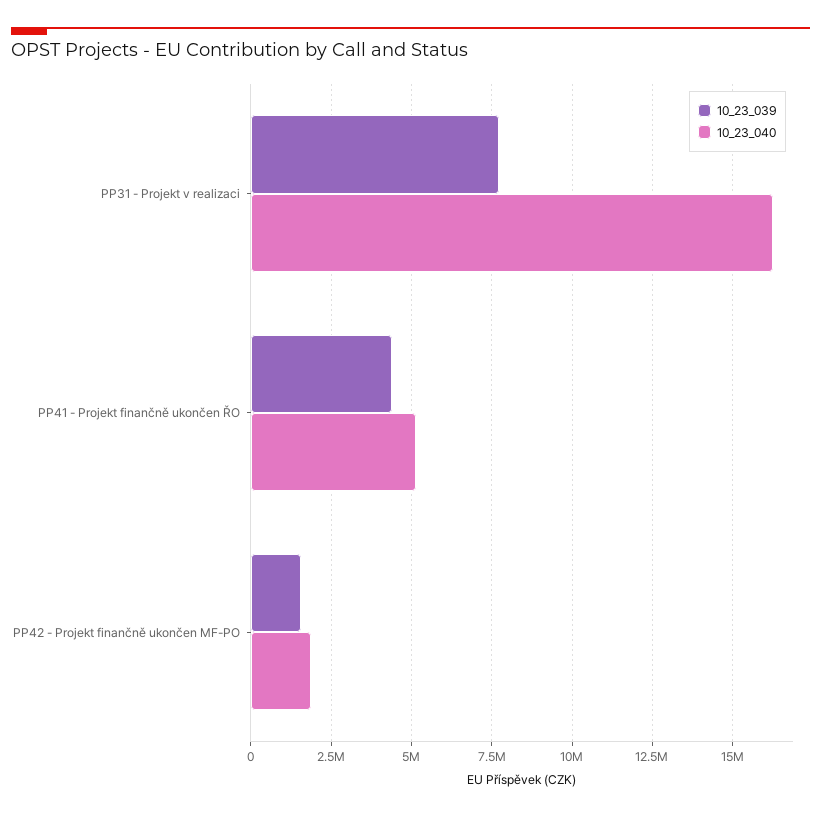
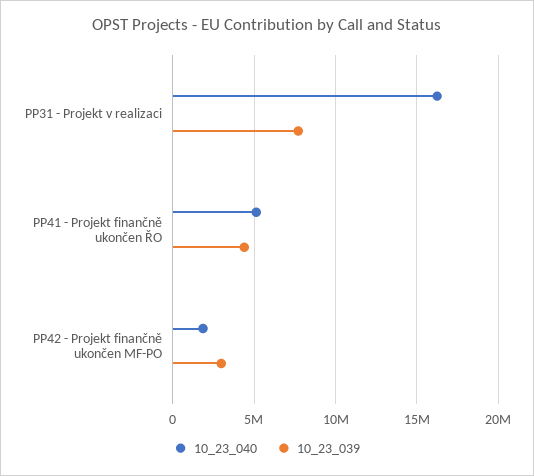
  {
    "10_23_039": {
      "PP31 - Projekt v realizaci": 7750000,
      "PP41 - Projekt finančně ukončen ŘO": 4500000,
-     "PP42 - Projekt finančně ukončen MF-PO": 1500000
+     "PP42 - Projekt finančně ukončen MF-PO": 3000000
    },
    "10_23_040": {
      "PP31 - Projekt v realizaci": 16250000,
      "PP41 - Projekt finančně ukončen ŘO": 5250000,
      "PP42 - Projekt finančně ukončen MF-PO": 1750000
    }
  }

